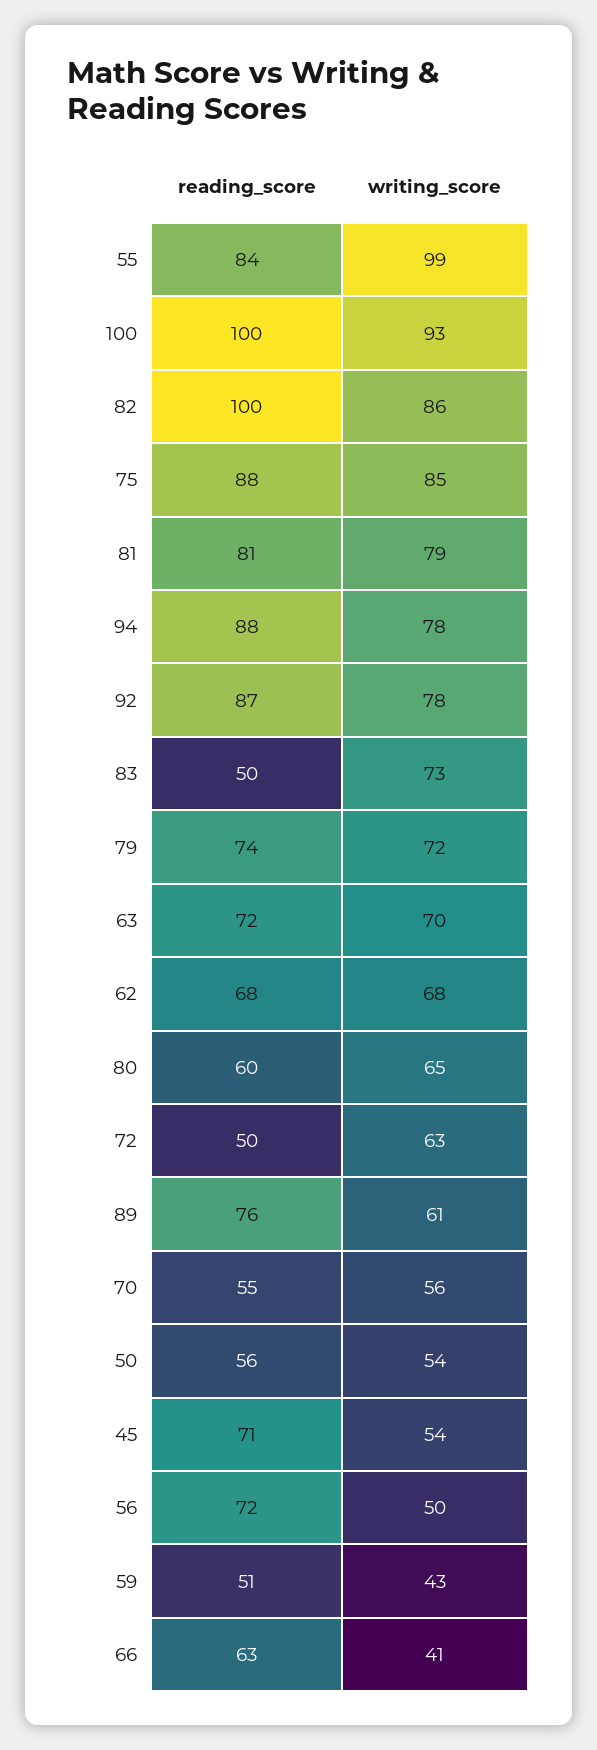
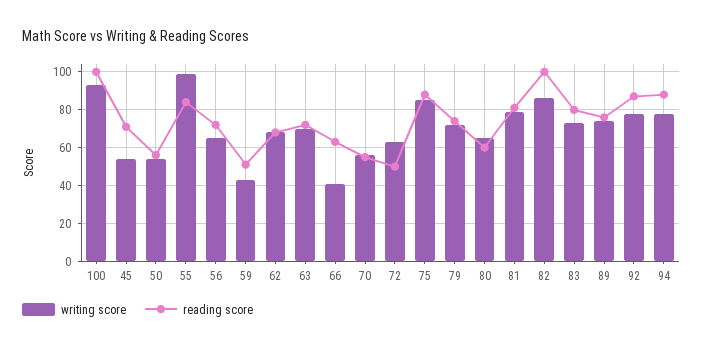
  {
    "reading_score": {
      "55": 84,
      "100": 100,
      "82": 100,
      "75": 88,
      "81": 81,
      "94": 88,
      "92": 87,
-     "83": 50,
+     "83": 80,
      "79": 74,
      "63": 72,
      "62": 68,
      "80": 60,
      "72": 50,
      "89": 76,
      "70": 55,
      "50": 56,
      "45": 71,
      "56": 72,
      "59": 51,
      "66": 63
    },
    "writing_score": {
      "55": 99,
      "100": 93,
      "82": 86,
      "75": 85,
      "81": 79,
      "94": 78,
      "92": 78,
      "83": 73,
      "79": 72,
      "63": 70,
      "62": 68,
      "80": 65,
      "72": 63,
-     "89": 61,
+     "89": 75,
      "70": 56,
      "50": 54,
      "45": 54,
-     "56": 50,
+     "56": 65,
      "59": 43,
      "66": 41
    }
  }

